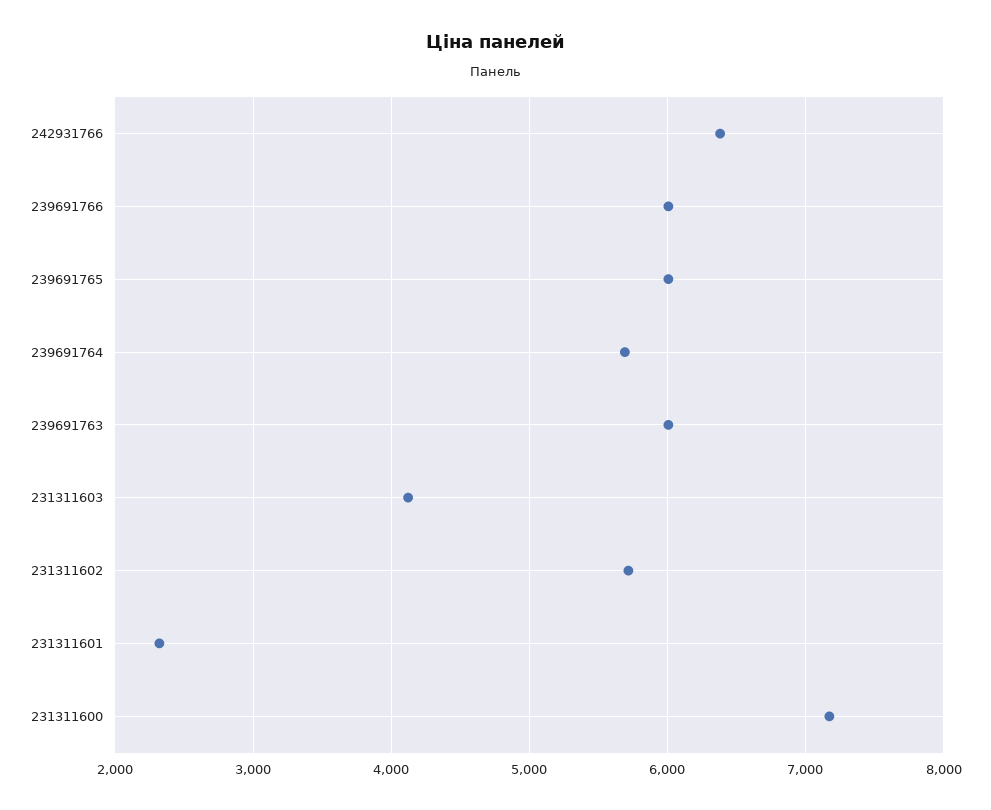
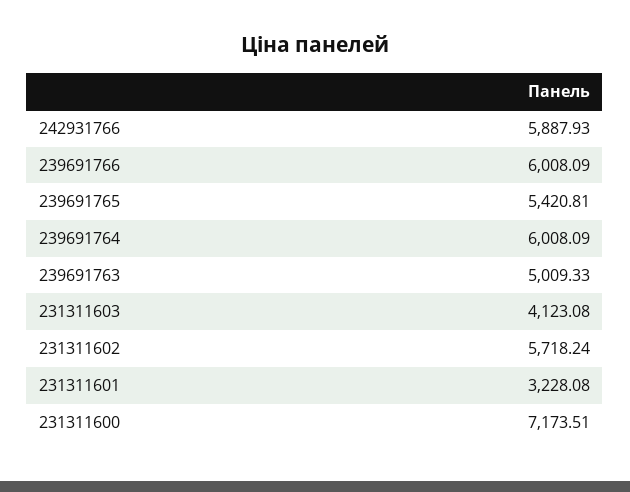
  {
-   "242931766": 6400,
+   "242931766": 5887.93,
    "239691766": 6008.09,
-   "239691765": 6000,
+   "239691765": 5420.81,
-   "239691764": 5700,
+   "239691764": 6008.09,
-   "239691763": 6000,
+   "239691763": 5009.33,
    "231311603": 4123.08,
    "231311602": 5718.24,
-   "231311601": 2300,
+   "231311601": 3228.08,
    "231311600": 7173.51
  }

